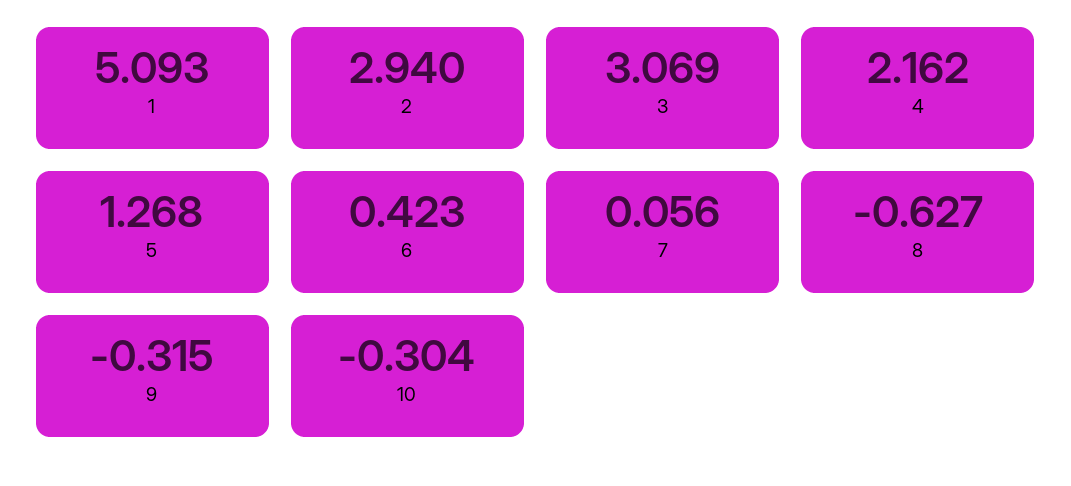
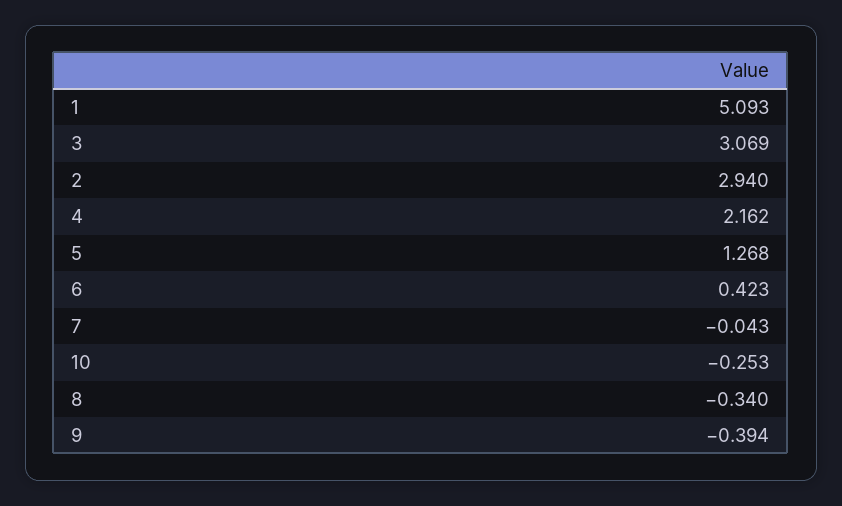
  {
    "1": 5.093,
    "2": 2.94,
    "3": 3.069,
    "4": 2.162,
    "5": 1.268,
    "6": 0.423,
-   "7": 0.056,
+   "7": -0.043,
-   "8": -0.627,
+   "8": -0.34,
-   "9": -0.315,
+   "9": -0.394,
-   "10": -0.304
+   "10": -0.253
  }

